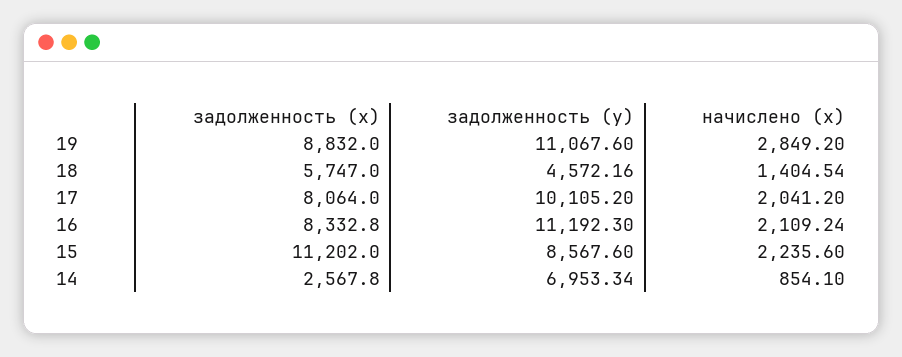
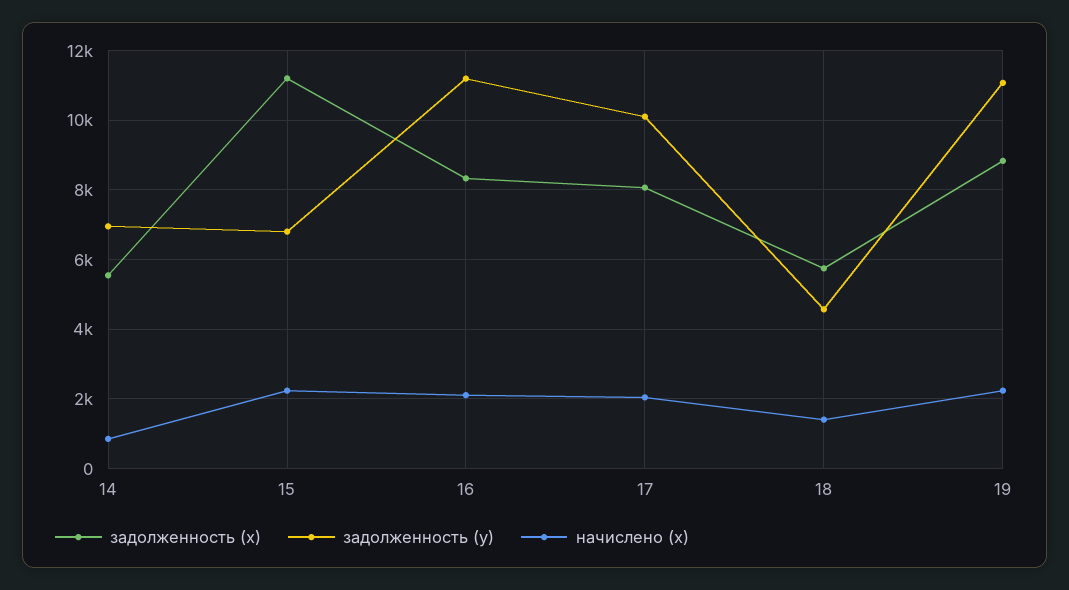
  {
    "задолженность (x)": {
      "19": 8832,
      "18": 5747,
      "17": 8064,
      "16": 8332.8,
      "15": 11202,
-     "14": 2567.8
+     "14": 5600
    },
    "задолженность (y)": {
      "19": 11067.6,
      "18": 4572.16,
      "17": 10105.2,
      "16": 11192.3,
-     "15": 8567.6,
+     "15": 6800,
      "14": 6953.34
    },
    "начислено (x)": {
-     "19": 2849.2,
+     "19": 2200,
      "18": 1404.54,
      "17": 2041.2,
      "16": 2109.24,
      "15": 2235.6,
      "14": 854.1
    }
  }

